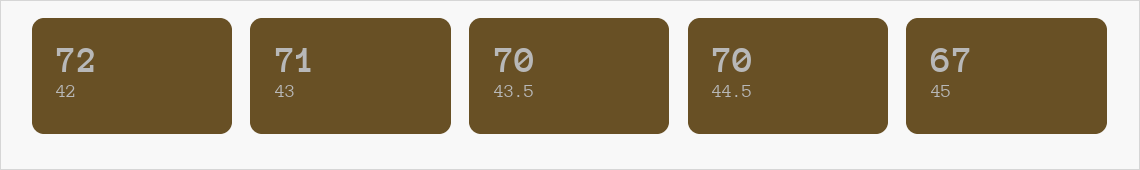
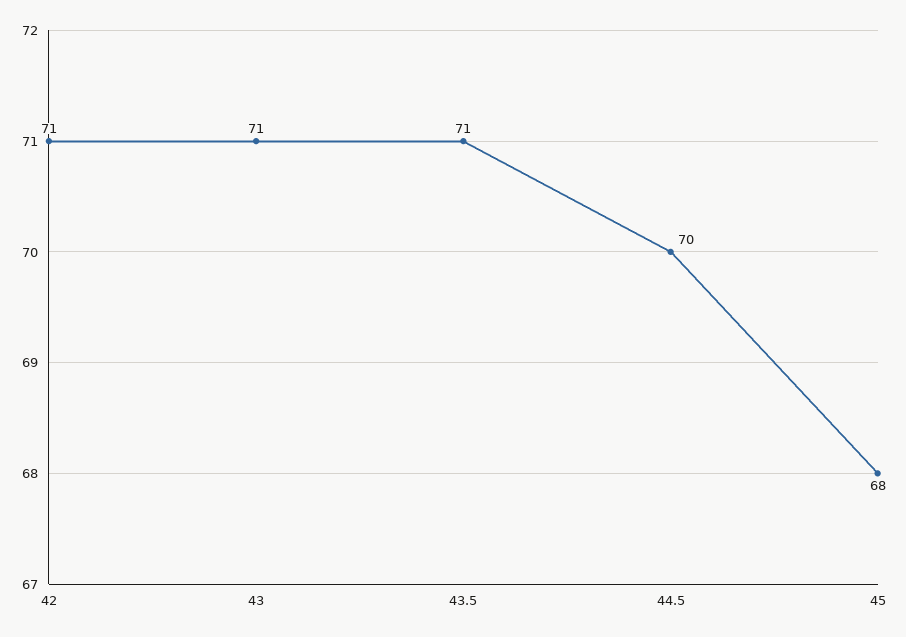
  {
-   "42": 72,
+   "42": 71,
    "43": 71,
-   "43.5": 70,
+   "43.5": 71,
    "44.5": 70,
-   "45": 67
+   "45": 68
  }

